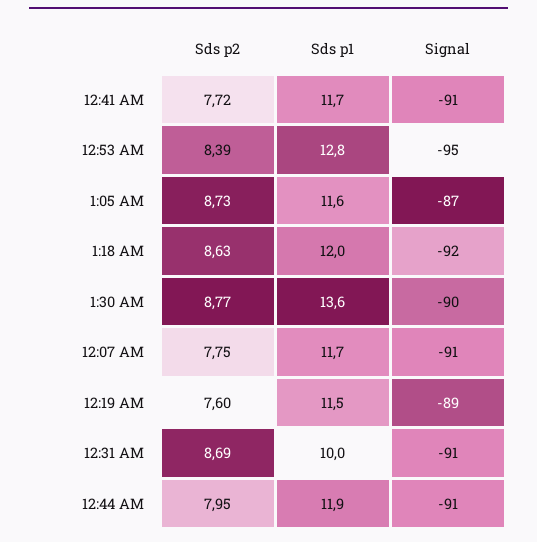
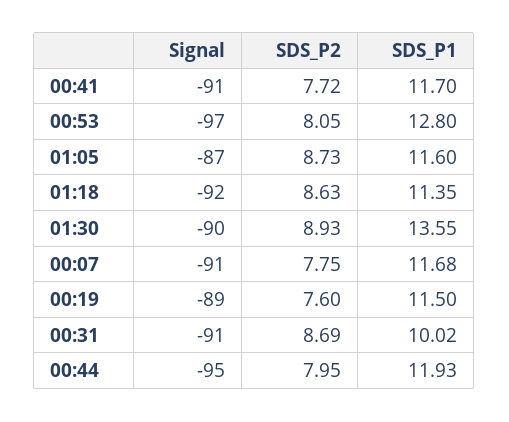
  {
    "Sds p2": {
      "12:41 AM": 7.72,
-     "12:53 AM": 8.39,
+     "12:53 AM": 8.05,
      "1:05 AM": 8.73,
      "1:18 AM": 8.63,
-     "1:30 AM": 8.77,
+     "1:30 AM": 8.93,
      "12:07 AM": 7.75,
      "12:19 AM": 7.6,
      "12:31 AM": 8.69,
      "12:44 AM": 7.95
    },
    "Sds p1": {
      "12:41 AM": 11.7,
      "12:53 AM": 12.8,
      "1:05 AM": 11.6,
-     "1:18 AM": 12,
+     "1:18 AM": 11.35,
      "1:30 AM": 13.55,
      "12:07 AM": 11.68,
      "12:19 AM": 11.5,
      "12:31 AM": 10.02,
      "12:44 AM": 11.93
    },
    "Signal": {
      "12:41 AM": -91,
-     "12:53 AM": -95,
+     "12:53 AM": -97,
      "1:05 AM": -87,
      "1:18 AM": -92,
      "1:30 AM": -90,
      "12:07 AM": -91,
      "12:19 AM": -89,
      "12:31 AM": -91,
-     "12:44 AM": -91
+     "12:44 AM": -95
    }
  }

